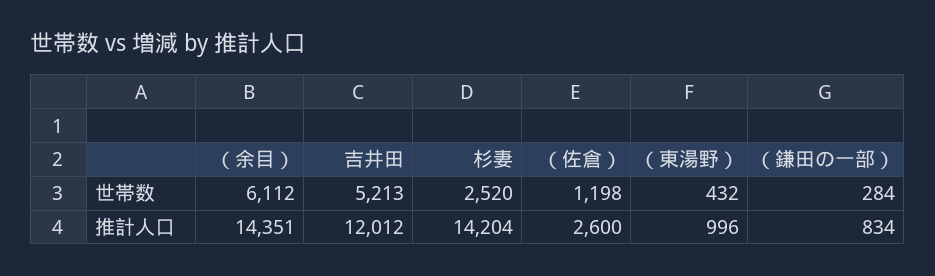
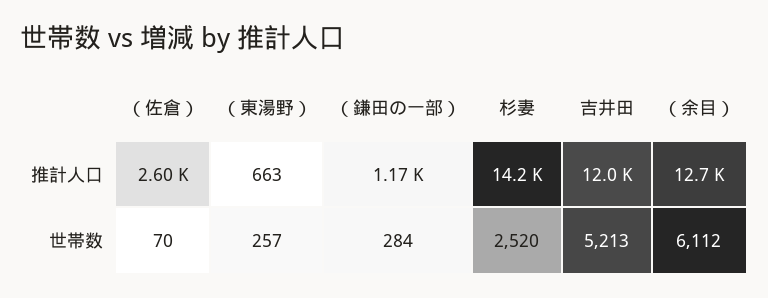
  {
    "（余目）": {
      "世帯数": 6112,
-     "推計人口": 14351
+     "推計人口": 12700
    },
    "吉井田": {
      "世帯数": 5213,
      "推計人口": 12012
    },
    "杉妻": {
      "世帯数": 2520,
      "推計人口": 14204
    },
    "（佐倉）": {
-     "世帯数": 1198,
+     "世帯数": 70,
      "推計人口": 2600
    },
    "（東湯野）": {
-     "世帯数": 432,
+     "世帯数": 257,
-     "推計人口": 996
+     "推計人口": 663
    },
    "（鎌田の一部）": {
      "世帯数": 284,
-     "推計人口": 834
+     "推計人口": 1170
    }
  }

